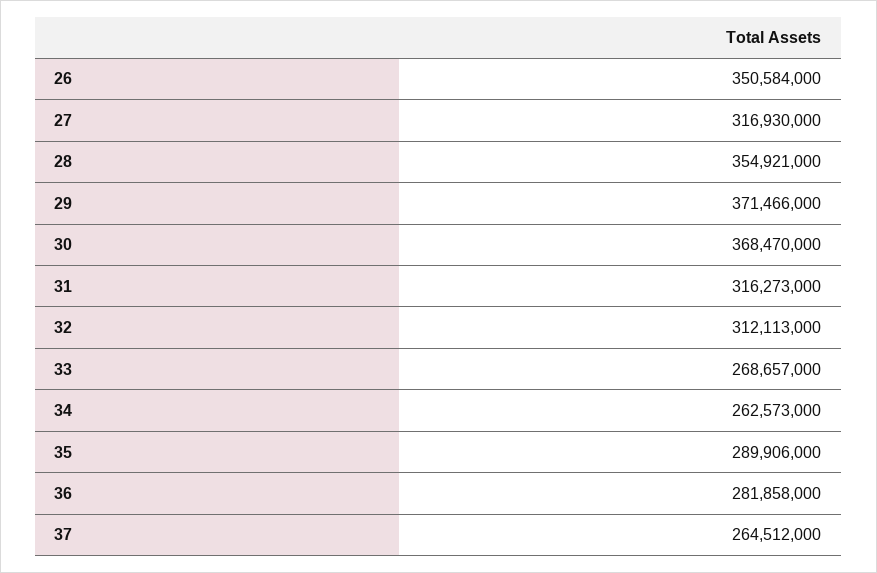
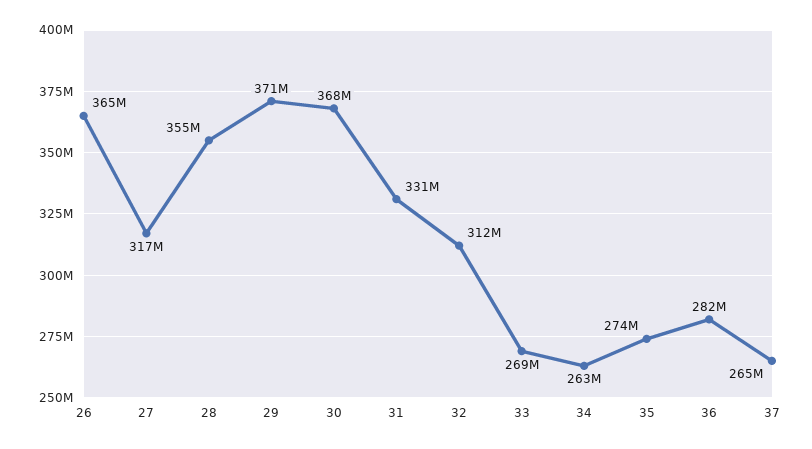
  {
-   "26": 350584000,
+   "26": 365000000,
    "27": 316930000,
    "28": 354921000,
    "29": 371466000,
    "30": 368470000,
-   "31": 316273000,
+   "31": 331000000,
    "32": 312113000,
    "33": 268657000,
    "34": 262573000,
-   "35": 289906000,
+   "35": 274000000,
    "36": 281858000,
    "37": 264512000
  }

